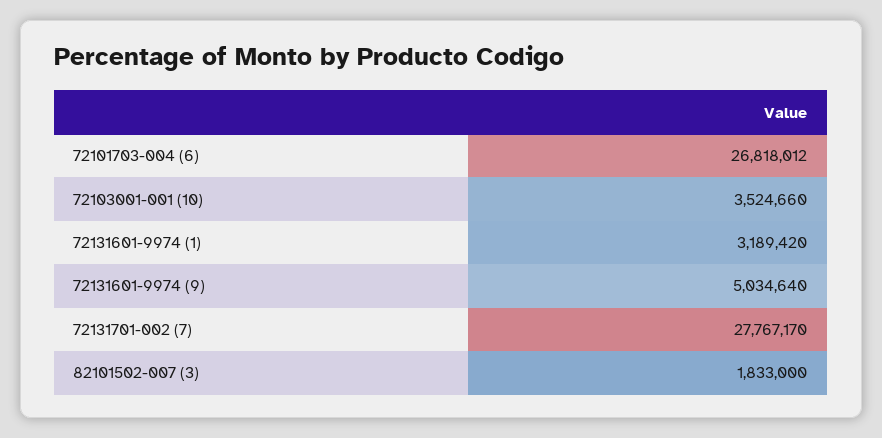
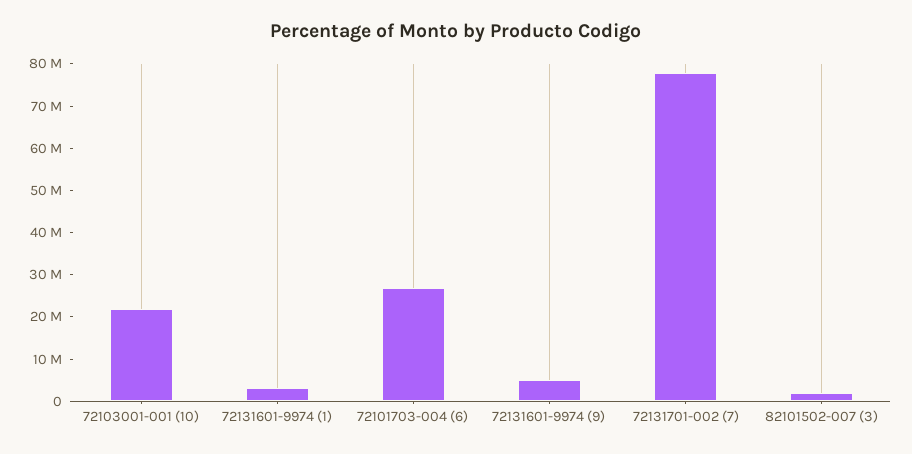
  {
    "72101703-004 (6)": 26818012,
-   "72103001-001 (10)": 3524660,
+   "72103001-001 (10)": 22000000,
    "72131601-9974 (1)": 3189420,
    "72131601-9974 (9)": 5034640,
-   "72131701-002 (7)": 27767170,
+   "72131701-002 (7)": 78000000,
    "82101502-007 (3)": 1833000
  }

